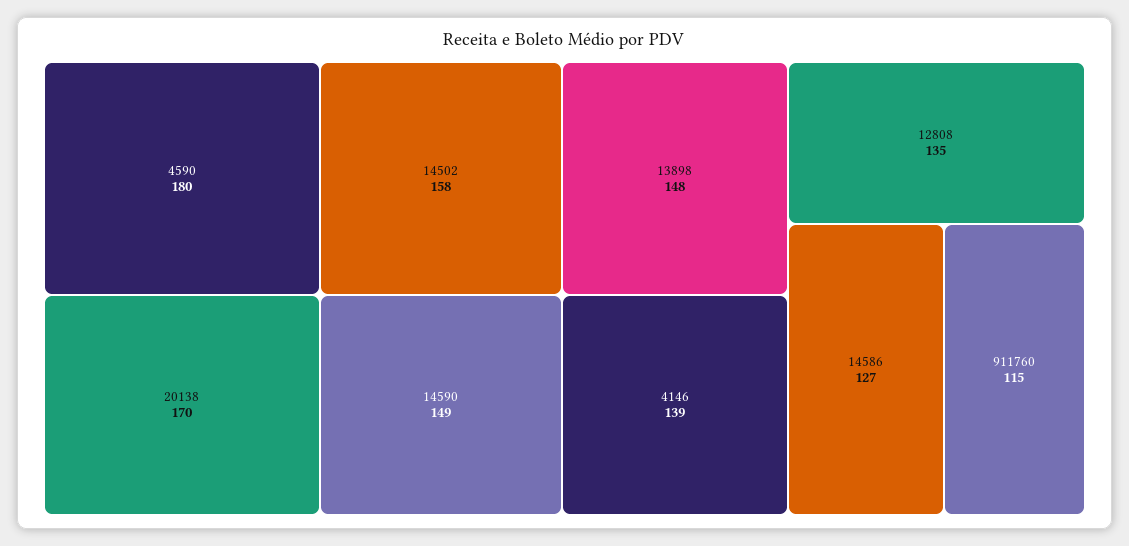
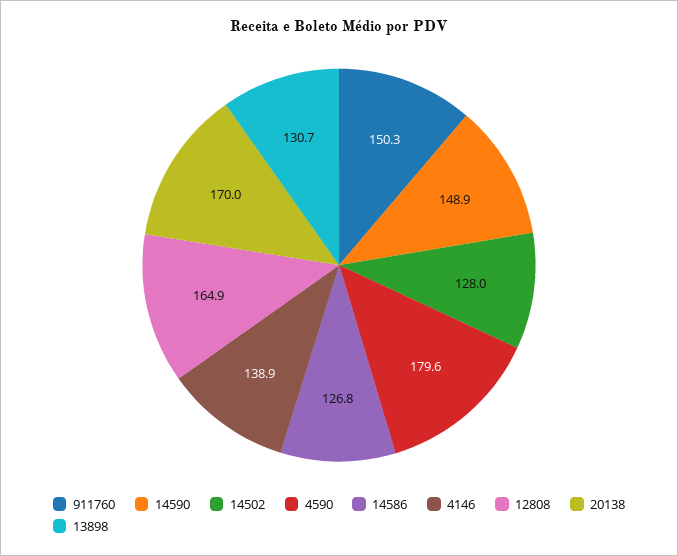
  {
    "4590": 179.6,
    "20138": 170,
-   "14502": 158,
+   "14502": 128,
    "14590": 148.9,
-   "13898": 148,
+   "13898": 130.7,
    "4146": 138.9,
-   "12808": 135,
+   "12808": 164.9,
    "14586": 126.8,
-   "911760": 115
+   "911760": 150.3
  }

